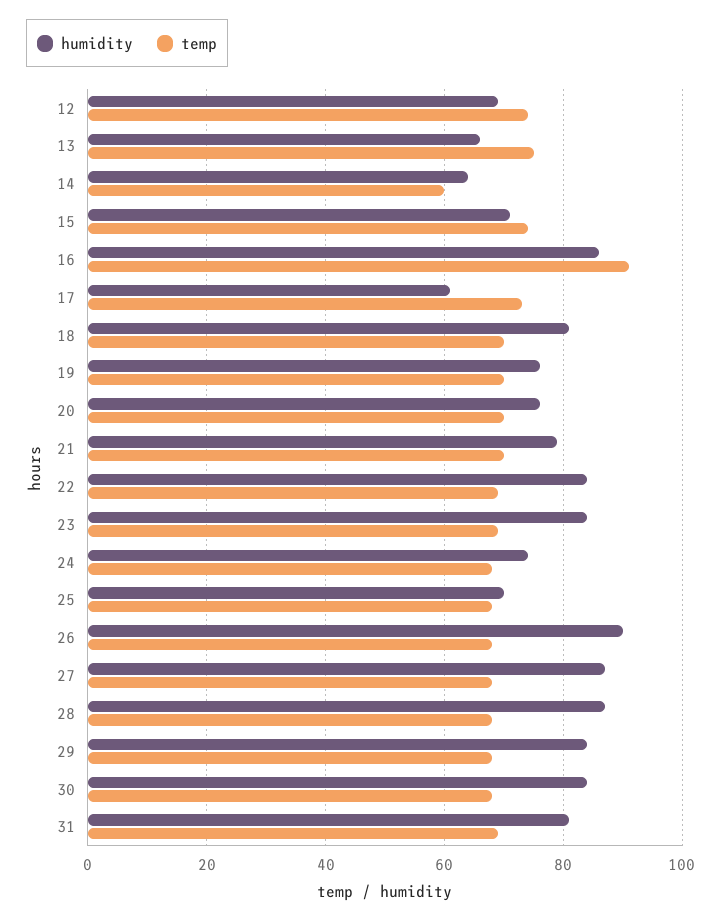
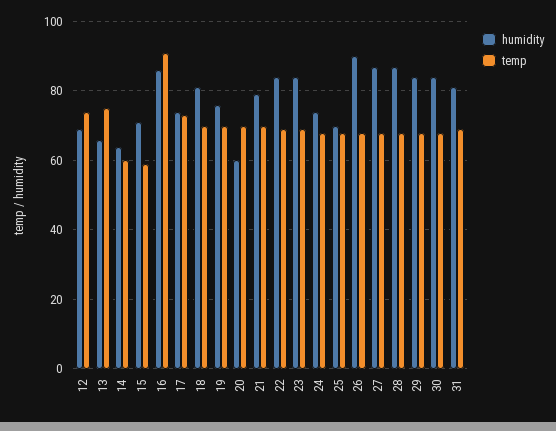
  {
    "humidity": {
      "12": 70,
      "13": 65,
      "14": 65,
      "15": 70,
      "16": 85,
-     "17": 60,
+     "17": 75,
      "18": 80,
      "19": 75,
-     "20": 75,
+     "20": 60,
      "21": 80,
      "22": 85,
      "23": 85,
      "24": 75,
      "25": 70,
      "26": 90,
      "27": 85,
      "28": 85,
      "29": 85,
      "30": 85,
      "31": 80
    },
    "temp": {
      "12": 75,
      "13": 75,
      "14": 60,
-     "15": 75,
+     "15": 60,
      "16": 90,
      "17": 75,
      "18": 70,
      "19": 70,
      "20": 70,
      "21": 70,
      "22": 70,
      "23": 70,
      "24": 70,
      "25": 70,
      "26": 70,
      "27": 70,
      "28": 70,
      "29": 70,
      "30": 70,
      "31": 70
    }
  }

